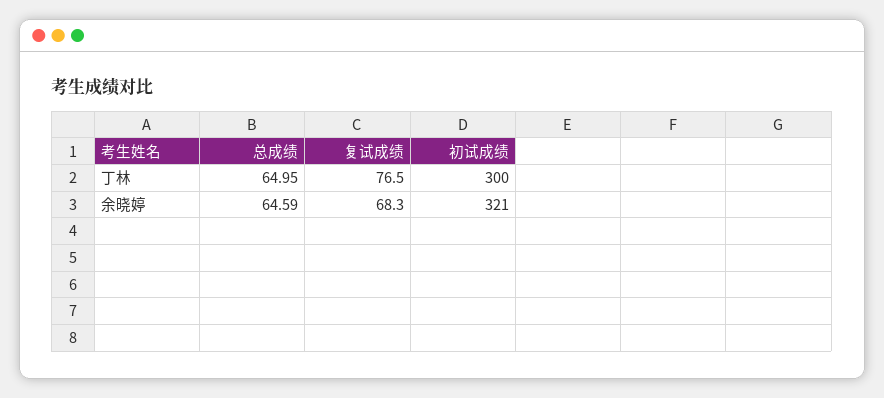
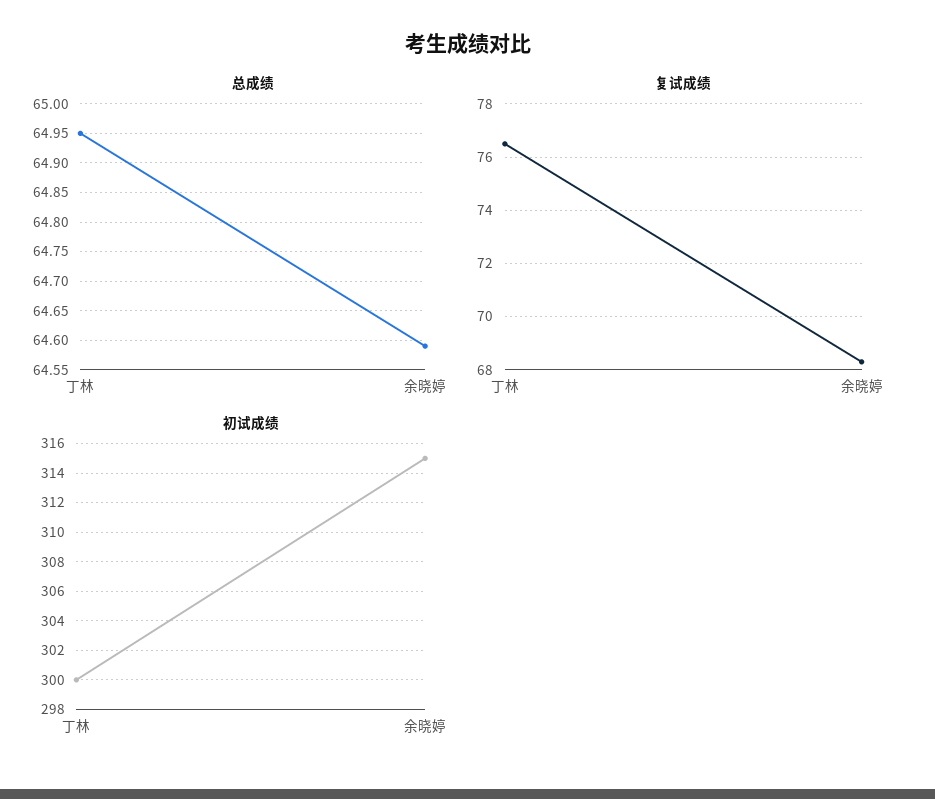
  {
    "总成绩": {
      "丁林": 64.95,
      "余晓婷": 64.59
    },
    "复试成绩": {
      "丁林": 76.5,
      "余晓婷": 68.3
    },
    "初试成绩": {
      "丁林": 300,
-     "余晓婷": 321
+     "余晓婷": 315
    }
  }

